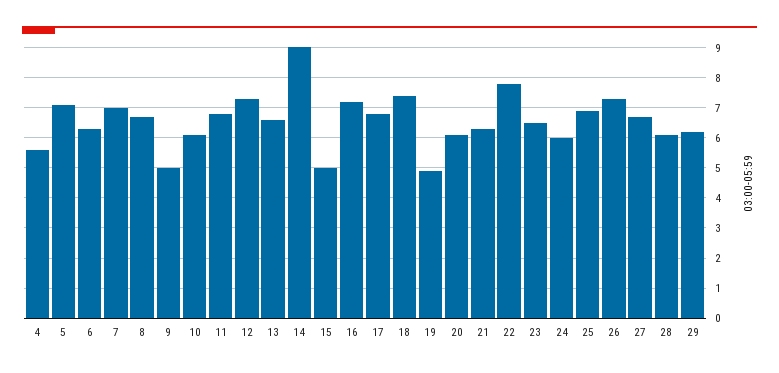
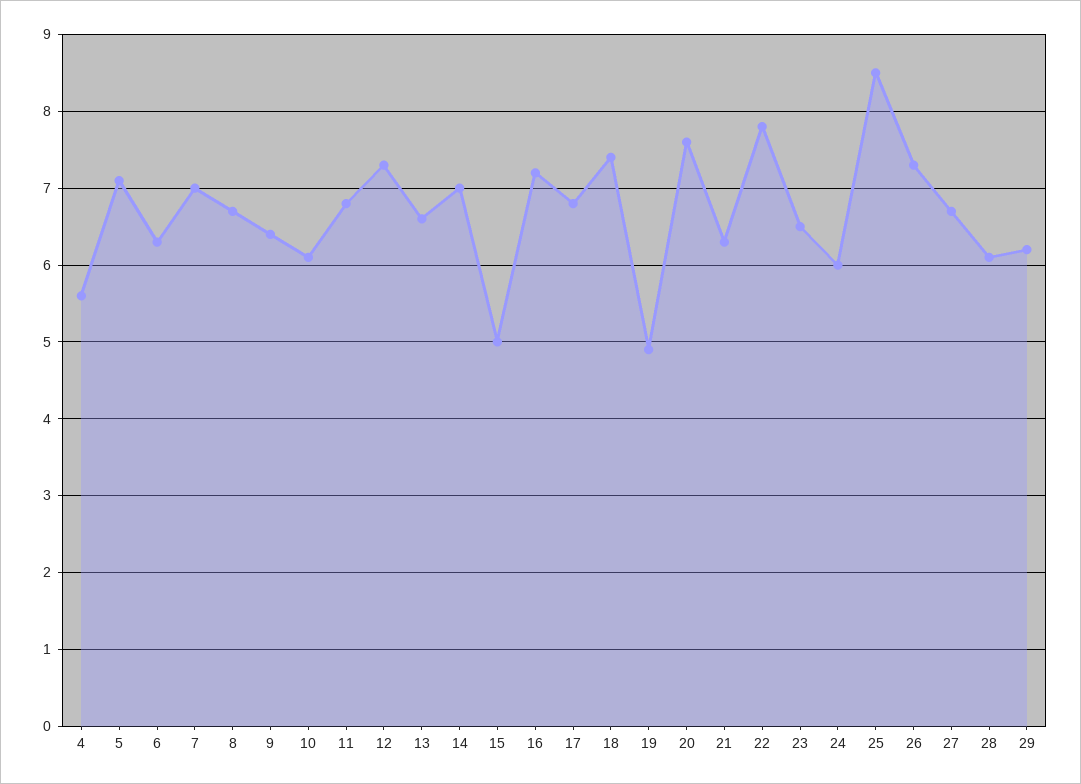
  {
    "4": 5.6,
    "5": 7.1,
    "6": 6.3,
    "7": 7,
    "8": 6.7,
-   "9": 5,
+   "9": 6.4,
    "10": 6.1,
    "11": 6.8,
    "12": 7.3,
    "13": 6.6,
-   "14": 9,
+   "14": 7,
    "15": 5,
    "16": 7.2,
    "17": 6.8,
    "18": 7.4,
    "19": 4.9,
-   "20": 6,
+   "20": 7.6,
    "21": 6.3,
    "22": 7.8,
    "23": 6.5,
    "24": 6,
-   "25": 7,
+   "25": 8.5,
    "26": 7.3,
    "27": 6.7,
    "28": 6.1,
    "29": 6.2
  }

